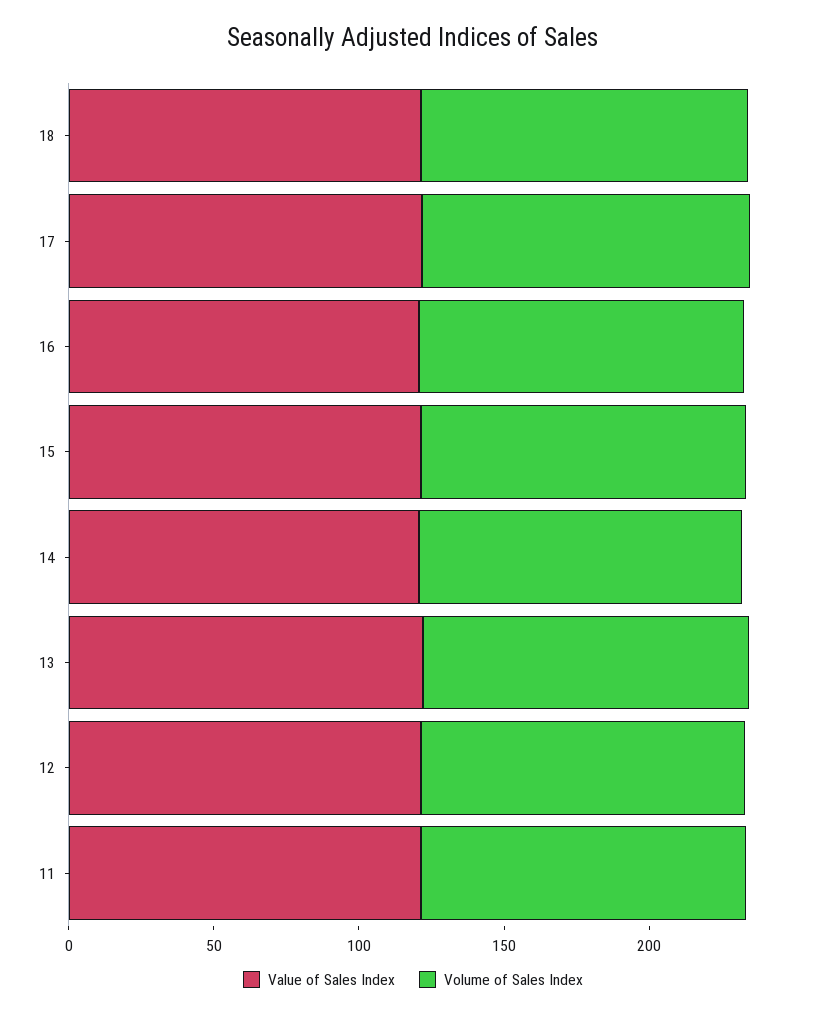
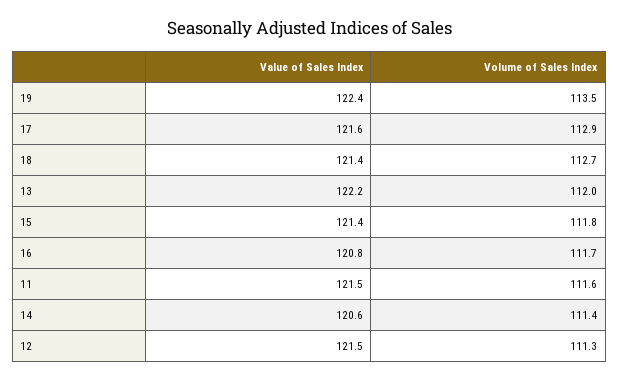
  {
    "Value of Sales Index": {
      "18": 121.4,
      "17": 121.6,
      "16": 120.8,
      "15": 121.4,
      "14": 120.6,
      "13": 122.2,
      "12": 121.5,
-     "11": 121.5
+     "11": 121.5,
+     "19": 122.4
    },
    "Volume of Sales Index": {
      "18": 112.7,
      "17": 112.9,
      "16": 111.7,
      "15": 111.8,
      "14": 111.4,
      "13": 112,
      "12": 111.3,
-     "11": 111.6
+     "11": 111.6,
+     "19": 113.5
    }
  }

